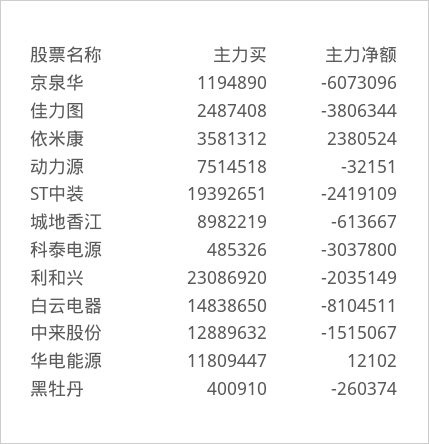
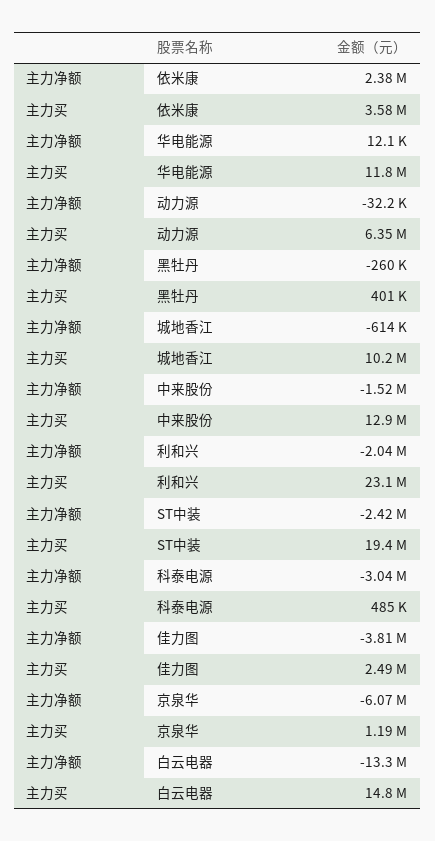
  {
    "主力买": {
      "京泉华": 1194890,
      "佳力图": 2487408,
      "依米康": 3581312,
-     "动力源": 7514518,
+     "动力源": 6350000,
      "ST中装": 19392651,
-     "城地香江": 8982219,
+     "城地香江": 10200000,
      "科泰电源": 485326,
      "利和兴": 23086920,
      "白云电器": 14838650,
      "中来股份": 12889632,
      "华电能源": 11809447,
      "黑牡丹": 400910
    },
    "主力净额": {
      "京泉华": -6073096,
      "佳力图": -3806344,
      "依米康": 2380524,
      "动力源": -32151,
      "ST中装": -2419109,
      "城地香江": -613667,
      "科泰电源": -3037800,
      "利和兴": -2035149,
-     "白云电器": -8104511,
+     "白云电器": -13300000,
      "中来股份": -1515067,
      "华电能源": 12102,
      "黑牡丹": -260374
    }
  }

